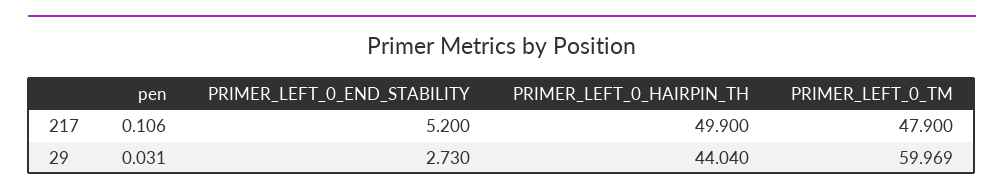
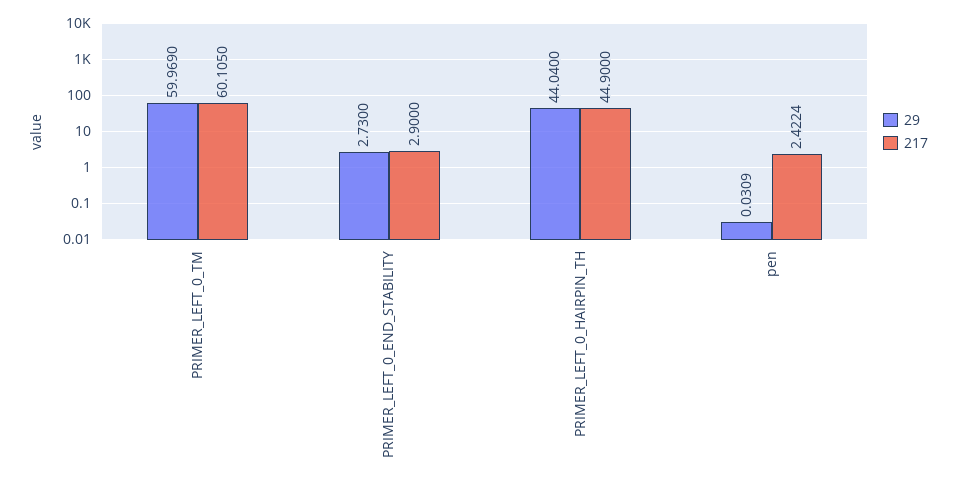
  {
    "217": {
-     "pen": 0.106,
+     "pen": 2.4224,
-     "PRIMER_LEFT_0_END_STABILITY": 5.2,
+     "PRIMER_LEFT_0_END_STABILITY": 2.9,
-     "PRIMER_LEFT_0_HAIRPIN_TH": 49.9,
+     "PRIMER_LEFT_0_HAIRPIN_TH": 44.9,
-     "PRIMER_LEFT_0_TM": 47.9
+     "PRIMER_LEFT_0_TM": 60.105
    },
    "29": {
      "pen": 0.0309,
      "PRIMER_LEFT_0_END_STABILITY": 2.73,
      "PRIMER_LEFT_0_HAIRPIN_TH": 44.04,
      "PRIMER_LEFT_0_TM": 59.969
    }
  }

